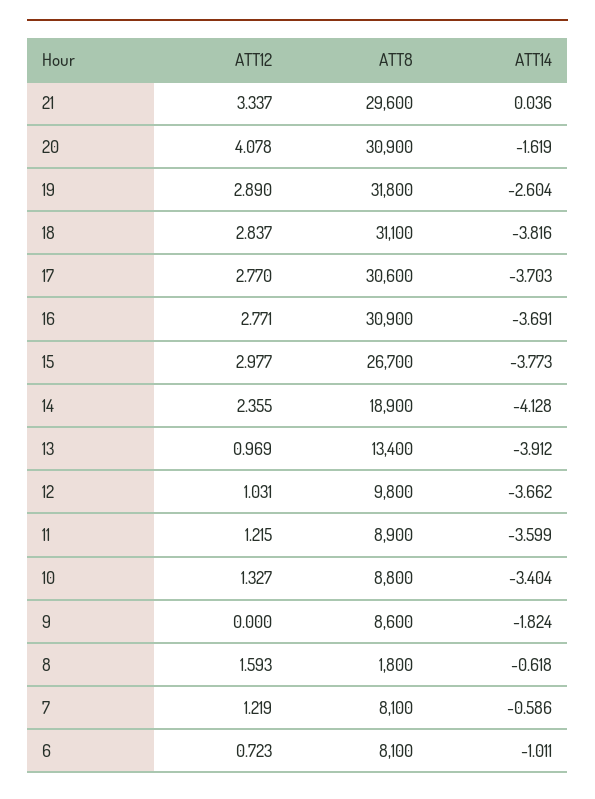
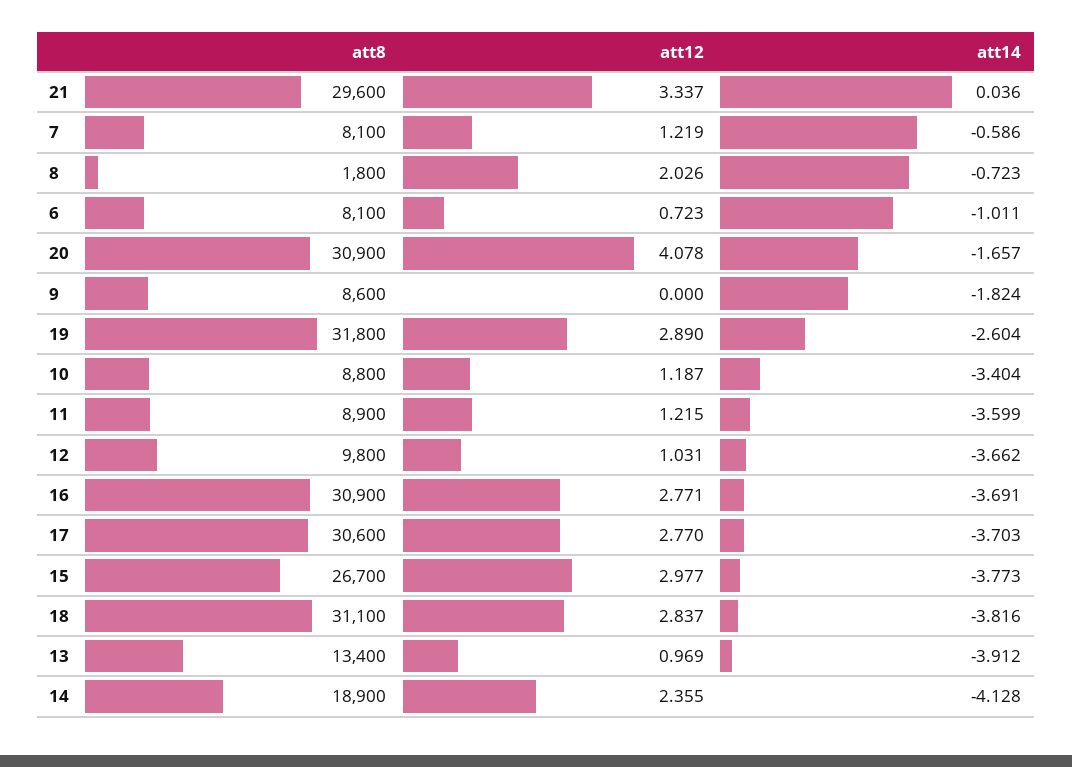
  {
    "ATT12": {
      "21": 3.337,
      "20": 4.078,
      "19": 2.89,
      "18": 2.837,
      "17": 2.77,
      "16": 2.771,
      "15": 2.977,
      "14": 2.355,
      "13": 0.969,
      "12": 1.031,
      "11": 1.215,
-     "10": 1.327,
+     "10": 1.187,
      "9": 0,
-     "8": 1.593,
+     "8": 2.026,
      "7": 1.219,
      "6": 0.723
    },
    "ATT8": {
      "21": 29600,
      "20": 30900,
      "19": 31800,
      "18": 31100,
      "17": 30600,
      "16": 30900,
      "15": 26700,
      "14": 18900,
      "13": 13400,
      "12": 9800,
      "11": 8900,
      "10": 8800,
      "9": 8600,
      "8": 1800,
      "7": 8100,
      "6": 8100
    },
    "ATT14": {
      "21": 0.036,
-     "20": -1.619,
+     "20": -1.657,
      "19": -2.604,
      "18": -3.816,
      "17": -3.703,
      "16": -3.691,
      "15": -3.773,
      "14": -4.128,
      "13": -3.912,
      "12": -3.662,
      "11": -3.599,
      "10": -3.404,
      "9": -1.824,
-     "8": -0.618,
+     "8": -0.723,
      "7": -0.586,
      "6": -1.011
    }
  }

